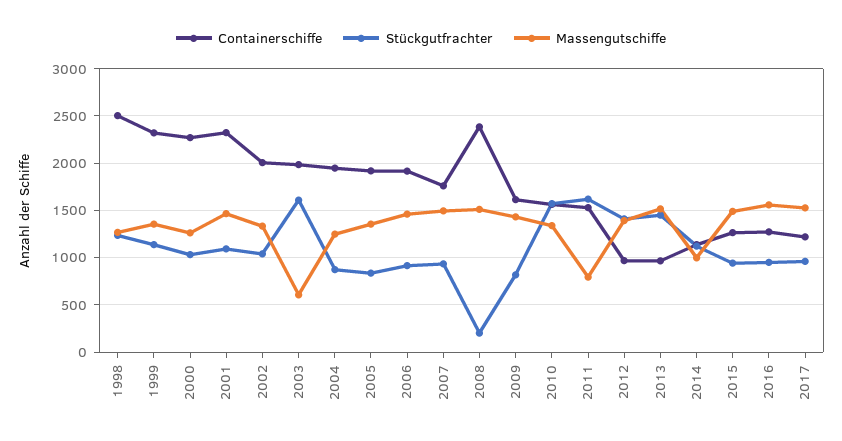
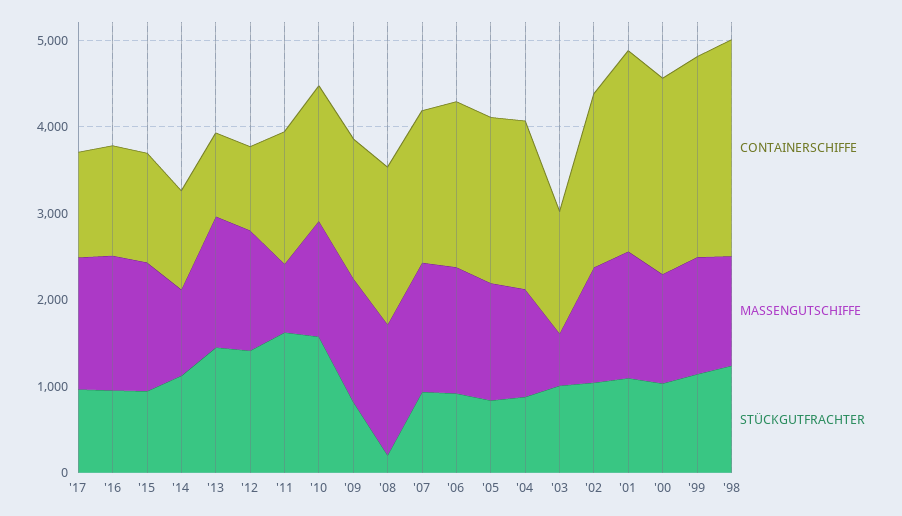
  {
    "Containerschiffe": {
      "1998": 2500,
      "1999": 2300,
      "2000": 2300,
      "2001": 2300,
      "2002": 2000,
-     "2003": 2000,
+     "2003": 1400,
      "2004": 1900,
      "2005": 1900,
      "2006": 1900,
      "2007": 1800,
-     "2008": 2400,
+     "2008": 1800,
      "2009": 1600,
      "2010": 1600,
      "2011": 1500,
      "2012": 1000,
      "2013": 1000,
      "2014": 1100,
      "2015": 1300,
      "2016": 1300,
      "2017": 1200
    },
    "Stückgutfrachter": {
      "1998": 1200,
      "1999": 1100,
      "2000": 1000,
      "2001": 1100,
      "2002": 1000,
-     "2003": 1600,
+     "2003": 1000,
      "2004": 900,
      "2005": 800,
      "2006": 900,
      "2007": 900,
      "2008": 200,
      "2009": 800,
      "2010": 1600,
      "2011": 1600,
      "2012": 1400,
      "2013": 1400,
      "2014": 1100,
      "2015": 900,
      "2016": 1000,
      "2017": 1000
    },
    "Massengutschiffe": {
      "1998": 1300,
      "1999": 1400,
      "2000": 1300,
      "2001": 1500,
      "2002": 1300,
      "2003": 600,
      "2004": 1200,
      "2005": 1400,
      "2006": 1500,
      "2007": 1500,
      "2008": 1500,
      "2009": 1400,
      "2010": 1300,
      "2011": 800,
      "2012": 1400,
      "2013": 1500,
      "2014": 1000,
      "2015": 1500,
      "2016": 1600,
      "2017": 1500
    }
  }

